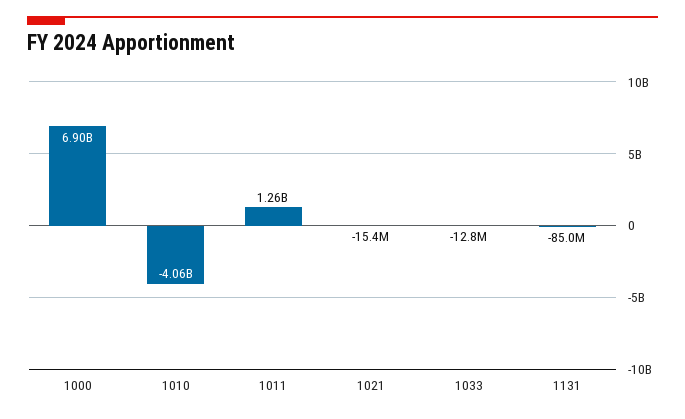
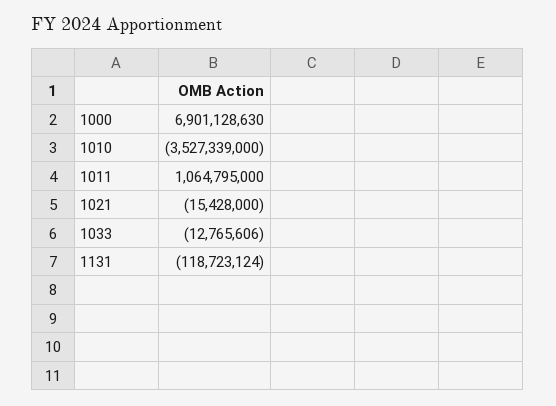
  {
    "1000": 6901128630,
-   "1010": -4060000000,
+   "1010": -3527339000,
-   "1011": 1260000000,
+   "1011": 1064795000,
    "1021": -15428000,
    "1033": -12765606,
-   "1131": -85000000
+   "1131": -118723124
  }

